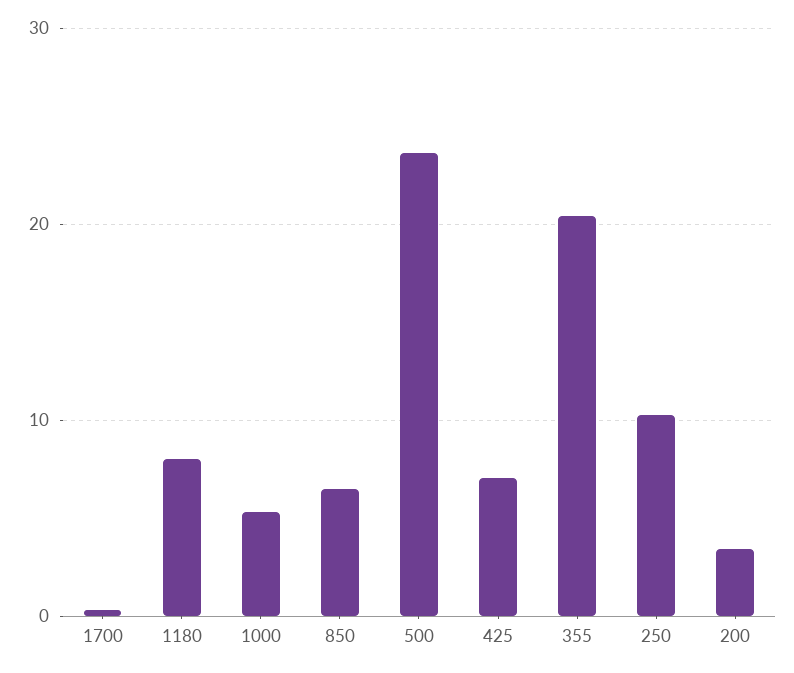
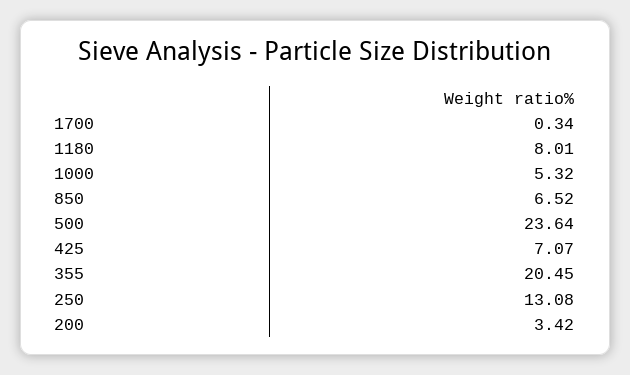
  {
    "1700": 0.34,
    "1180": 8.01,
    "1000": 5.32,
    "850": 6.52,
    "500": 23.64,
    "425": 7.07,
    "355": 20.45,
-   "250": 10,
+   "250": 13.08,
    "200": 3.42
  }

